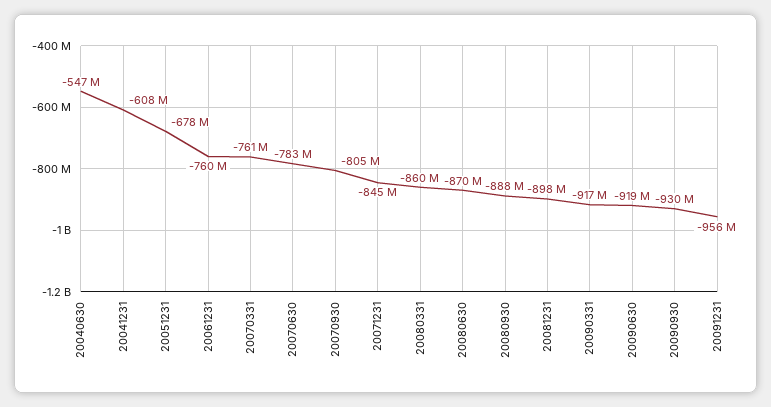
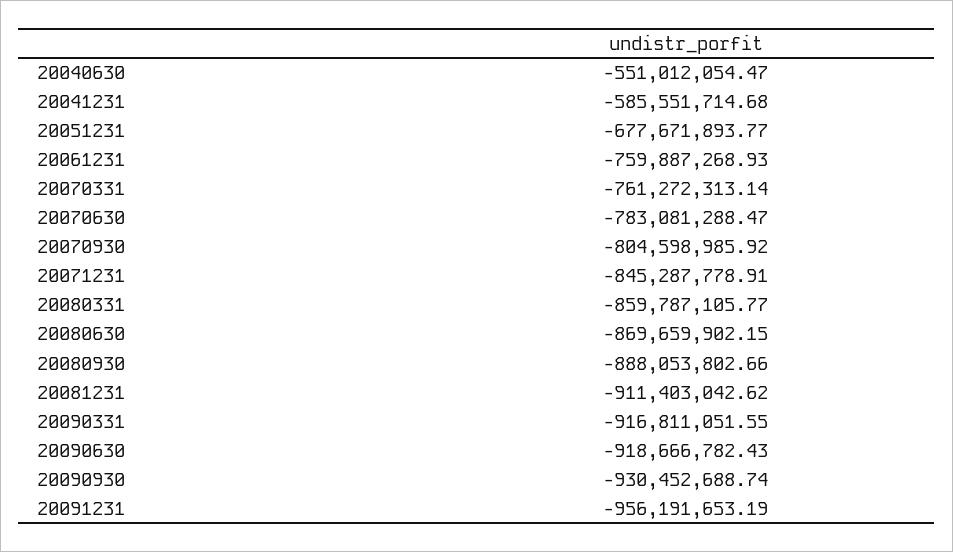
  {
-   "20040630": -547000000,
+   "20040630": -551012054.47,
-   "20041231": -608000000,
+   "20041231": -585551714.68,
    "20051231": -677671893.77,
    "20061231": -759887268.93,
    "20070331": -761272313.14,
    "20070630": -783081288.47,
    "20070930": -804598985.92,
    "20071231": -845287778.91,
    "20080331": -859787105.77,
    "20080630": -869659902.15,
    "20080930": -888053802.66,
-   "20081231": -898000000,
+   "20081231": -911403042.62,
    "20090331": -916811051.55,
    "20090630": -918666782.43,
    "20090930": -930452688.74,
    "20091231": -956191653.19
  }

